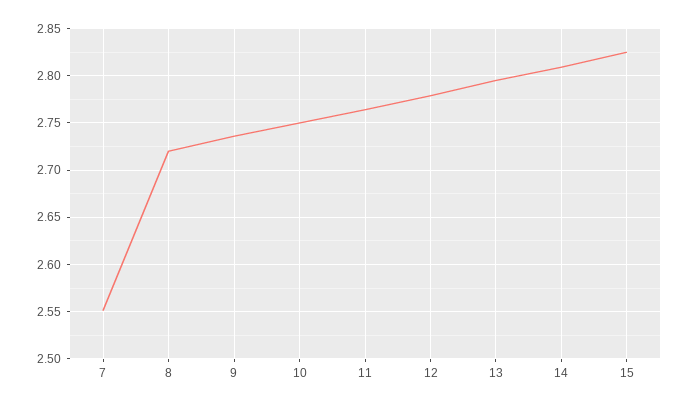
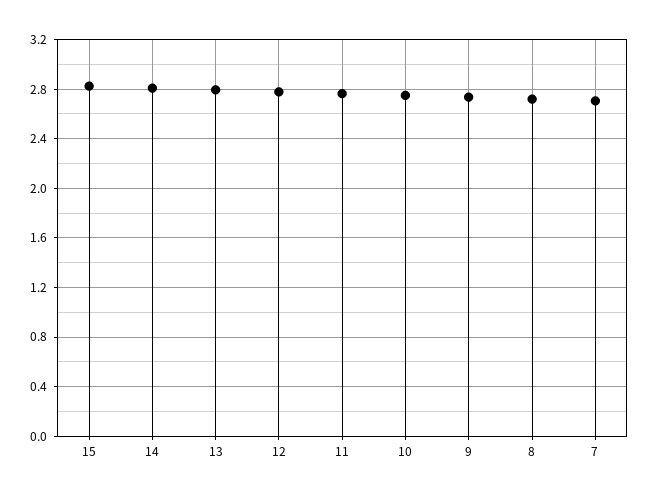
  {
-   "7": 2.55,
+   "7": 2.7,
    "8": 2.72,
    "9": 2.74,
    "10": 2.75,
    "11": 2.76,
    "12": 2.78,
    "13": 2.8,
    "14": 2.81,
    "15": 2.83
  }

